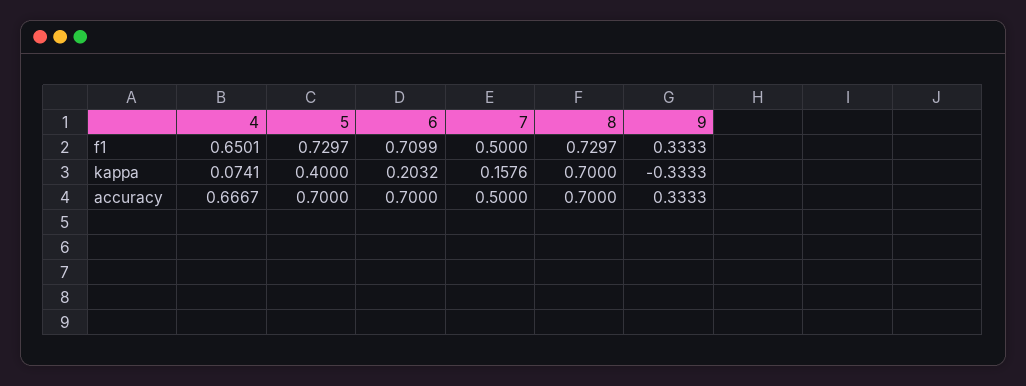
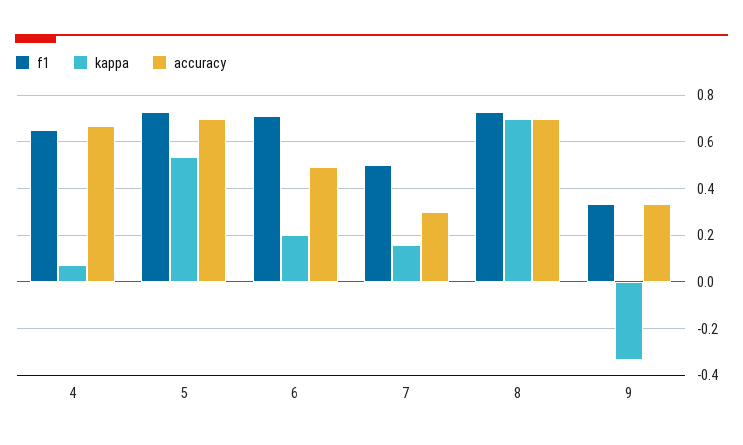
  {
    "f1": {
      "4": 0.6501,
      "5": 0.7297,
      "6": 0.7099,
      "7": 0.5,
      "8": 0.7297,
      "9": 0.3333
    },
    "kappa": {
      "4": 0.0741,
-     "5": 0.4,
+     "5": 0.55,
      "6": 0.2032,
      "7": 0.1576,
      "8": 0.7,
      "9": -0.3333
    },
    "accuracy": {
      "4": 0.6667,
      "5": 0.7,
-     "6": 0.7,
+     "6": 0.5,
-     "7": 0.5,
+     "7": 0.3,
      "8": 0.7,
      "9": 0.3333
    }
  }

